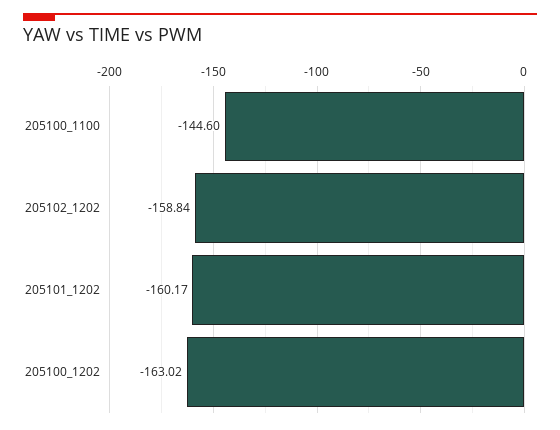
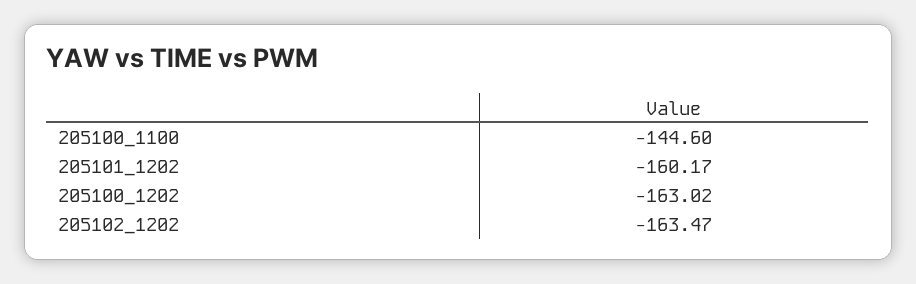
  {
    "205100_1100": -144.6,
-   "205102_1202": -158.84,
+   "205102_1202": -163.47,
    "205101_1202": -160.17,
    "205100_1202": -163.02
  }

